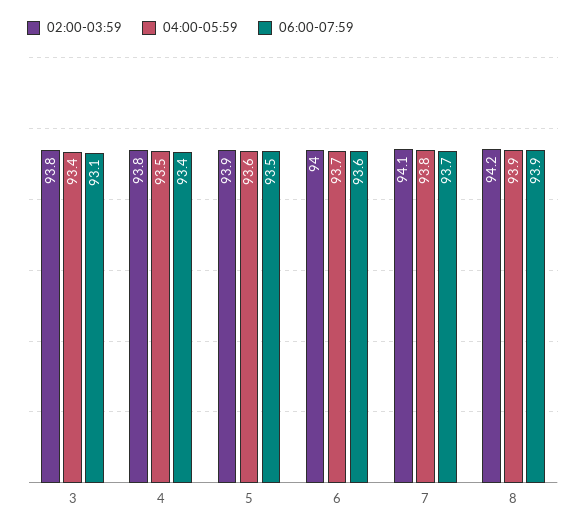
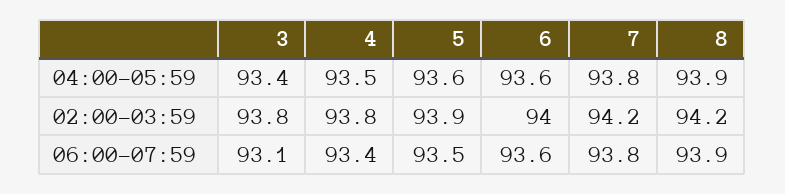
  {
    "02:00-03:59": {
      "3": 93.8,
      "4": 93.8,
      "5": 93.9,
      "6": 94,
-     "7": 94.1,
+     "7": 94.2,
      "8": 94.2
    },
    "04:00-05:59": {
      "3": 93.4,
      "4": 93.5,
      "5": 93.6,
-     "6": 93.7,
+     "6": 93.6,
      "7": 93.8,
      "8": 93.9
    },
    "06:00-07:59": {
      "3": 93.1,
      "4": 93.4,
      "5": 93.5,
      "6": 93.6,
-     "7": 93.7,
+     "7": 93.8,
      "8": 93.9
    }
  }

